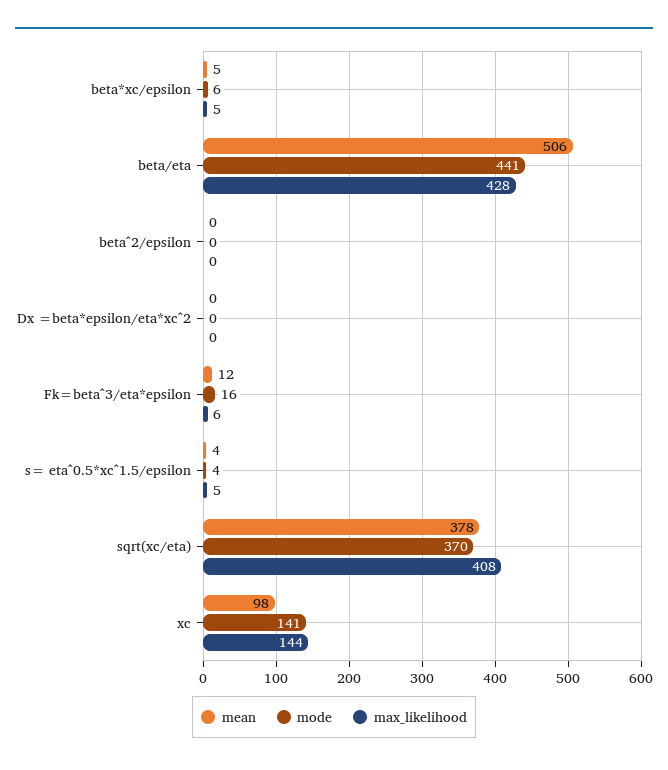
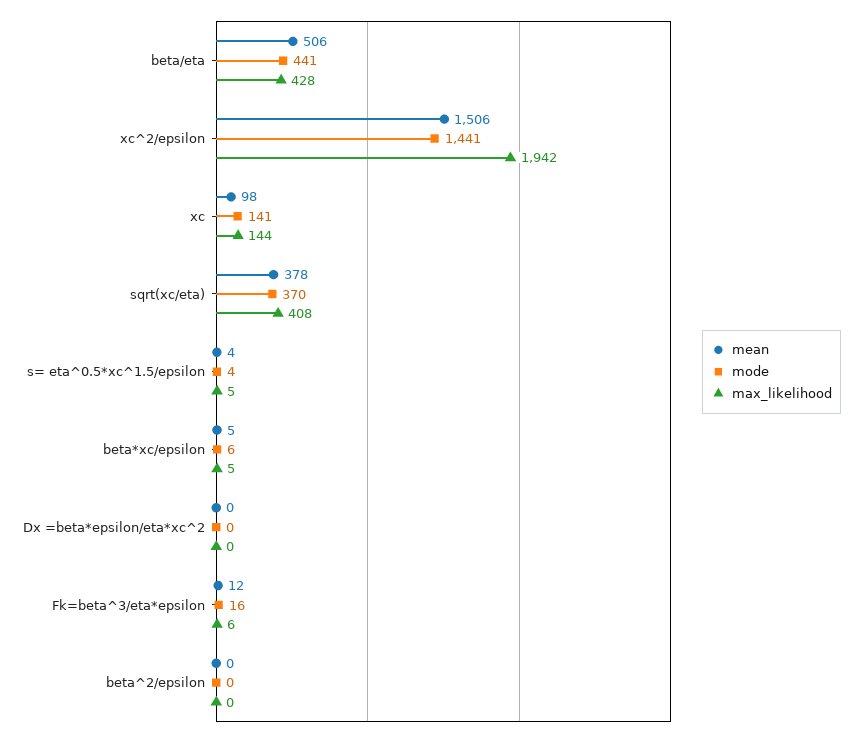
  {
    "mean": {
      "beta*xc/epsilon": 5,
      "beta/eta": 506,
      "beta^2/epsilon": 0,
      "Dx =beta*epsilon/eta*xc^2": 0,
      "Fk=beta^3/eta*epsilon": 12,
      "s= eta^0.5*xc^1.5/epsilon": 4,
      "sqrt(xc/eta)": 378,
-     "xc": 98
+     "xc": 98,
+     "xc^2/epsilon": 1506
    },
    "mode": {
      "beta*xc/epsilon": 6,
      "beta/eta": 441,
      "beta^2/epsilon": 0,
      "Dx =beta*epsilon/eta*xc^2": 0,
      "Fk=beta^3/eta*epsilon": 16,
      "s= eta^0.5*xc^1.5/epsilon": 4,
      "sqrt(xc/eta)": 370,
-     "xc": 141
+     "xc": 141,
+     "xc^2/epsilon": 1441
    },
    "max_likelihood": {
      "beta*xc/epsilon": 5,
      "beta/eta": 428,
      "beta^2/epsilon": 0,
      "Dx =beta*epsilon/eta*xc^2": 0,
      "Fk=beta^3/eta*epsilon": 6,
      "s= eta^0.5*xc^1.5/epsilon": 5,
      "sqrt(xc/eta)": 408,
-     "xc": 144
+     "xc": 144,
+     "xc^2/epsilon": 1942
    }
  }

